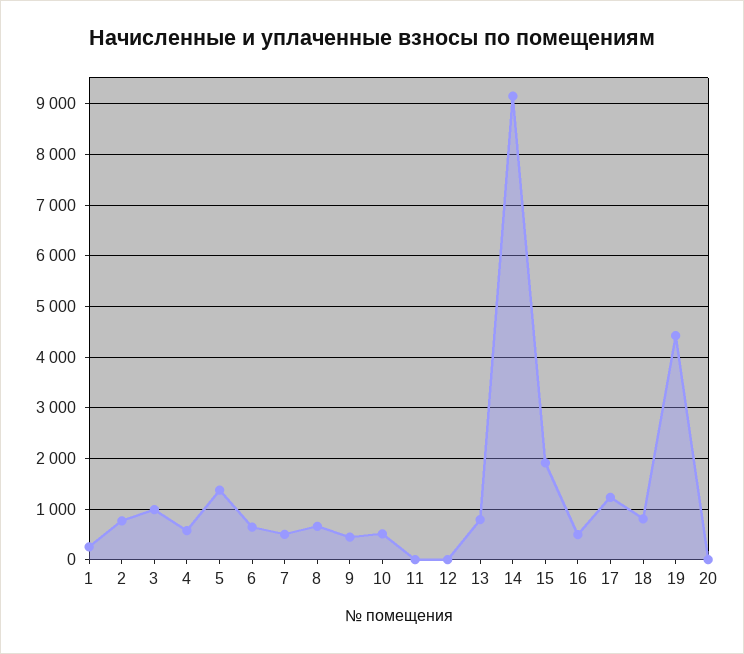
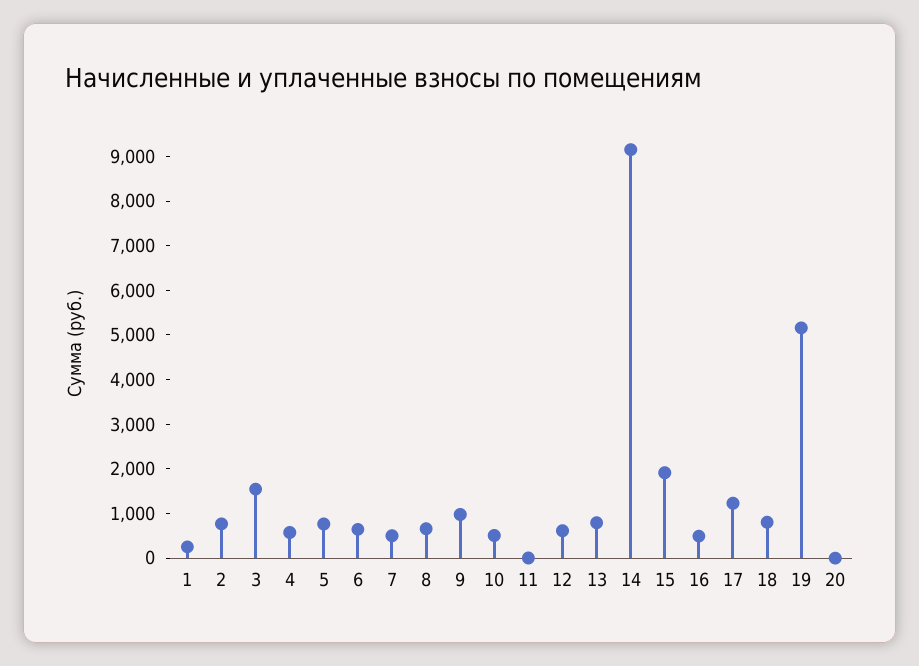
  {
    "1": 200,
    "2": 800,
-   "3": 1000,
+   "3": 1600,
    "4": 600,
-   "5": 1400,
+   "5": 800,
    "6": 600,
    "7": 600,
    "8": 600,
-   "9": 400,
+   "9": 1000,
    "10": 600,
    "11": 0,
-   "12": 0,
+   "12": 600,
    "13": 800,
    "14": 9200,
    "15": 2000,
    "16": 400,
    "17": 1200,
    "18": 800,
-   "19": 4400,
+   "19": 5200,
    "20": 0
  }

